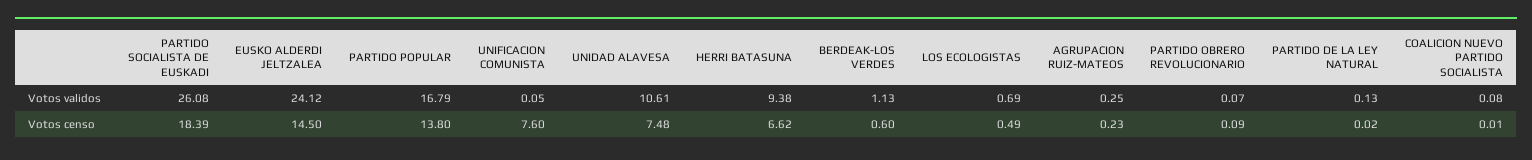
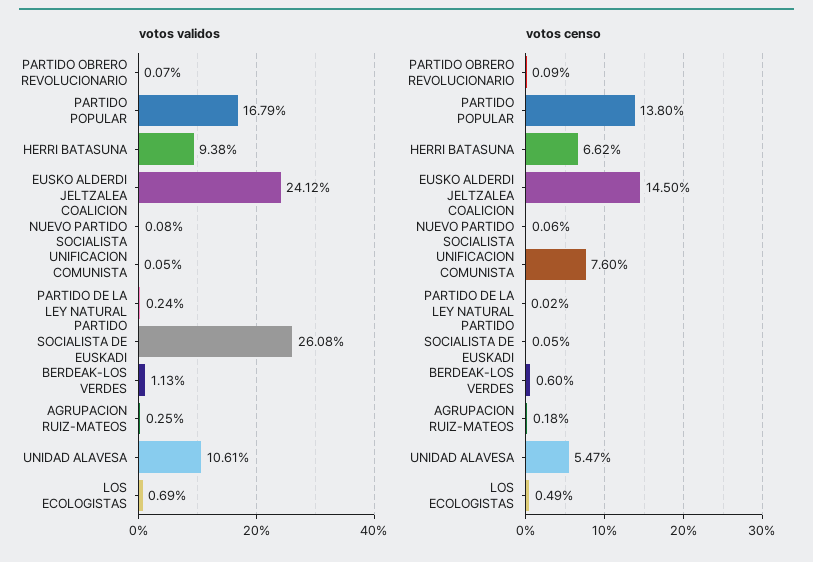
  {
    "Votos validos": {
      "PARTIDO SOCIALISTA DE EUSKADI": 26.08,
      "EUSKO ALDERDI JELTZALEA": 24.12,
      "PARTIDO POPULAR": 16.79,
      "UNIFICACION COMUNISTA": 0.05,
      "UNIDAD ALAVESA": 10.61,
      "HERRI BATASUNA": 9.38,
      "BERDEAK-LOS VERDES": 1.13,
      "LOS ECOLOGISTAS": 0.69,
      "AGRUPACION RUIZ-MATEOS": 0.25,
      "PARTIDO OBRERO REVOLUCIONARIO": 0.07,
-     "PARTIDO DE LA LEY NATURAL": 0.13,
+     "PARTIDO DE LA LEY NATURAL": 0.24,
      "COALICION NUEVO PARTIDO SOCIALISTA": 0.08
    },
    "Votos censo": {
-     "PARTIDO SOCIALISTA DE EUSKADI": 18.39,
+     "PARTIDO SOCIALISTA DE EUSKADI": 0.05,
      "EUSKO ALDERDI JELTZALEA": 14.5,
      "PARTIDO POPULAR": 13.8,
      "UNIFICACION COMUNISTA": 7.6,
-     "UNIDAD ALAVESA": 7.48,
+     "UNIDAD ALAVESA": 5.47,
      "HERRI BATASUNA": 6.62,
      "BERDEAK-LOS VERDES": 0.6,
      "LOS ECOLOGISTAS": 0.49,
-     "AGRUPACION RUIZ-MATEOS": 0.23,
+     "AGRUPACION RUIZ-MATEOS": 0.18,
      "PARTIDO OBRERO REVOLUCIONARIO": 0.09,
      "PARTIDO DE LA LEY NATURAL": 0.02,
-     "COALICION NUEVO PARTIDO SOCIALISTA": 0.01
+     "COALICION NUEVO PARTIDO SOCIALISTA": 0.06
    }
  }

